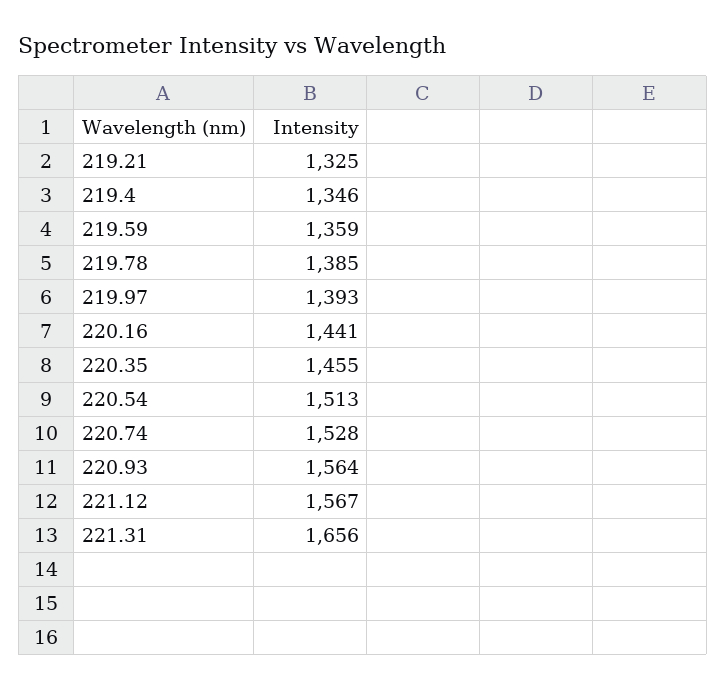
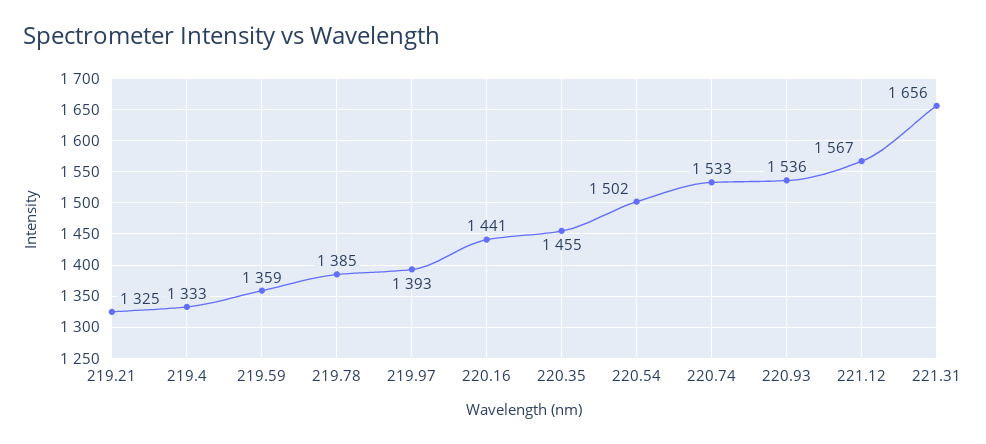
  {
    "219.21": 1325,
-   "219.4": 1346,
+   "219.4": 1333,
    "219.59": 1359,
    "219.78": 1385,
    "219.97": 1393,
    "220.16": 1441,
    "220.35": 1455,
-   "220.54": 1513,
+   "220.54": 1502,
-   "220.74": 1528,
+   "220.74": 1533,
-   "220.93": 1564,
+   "220.93": 1536,
    "221.12": 1567,
    "221.31": 1656
  }

